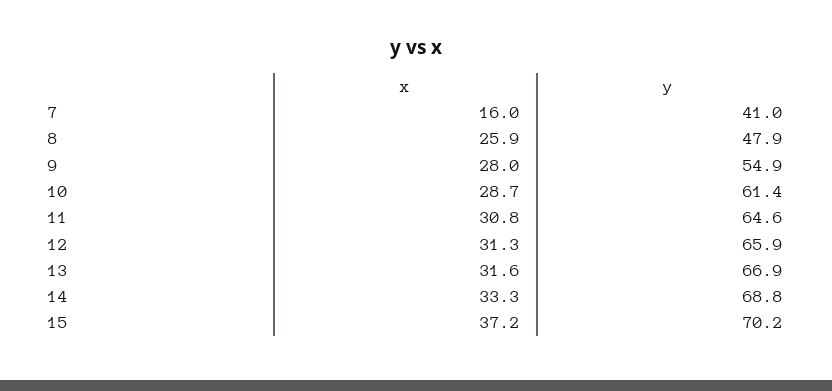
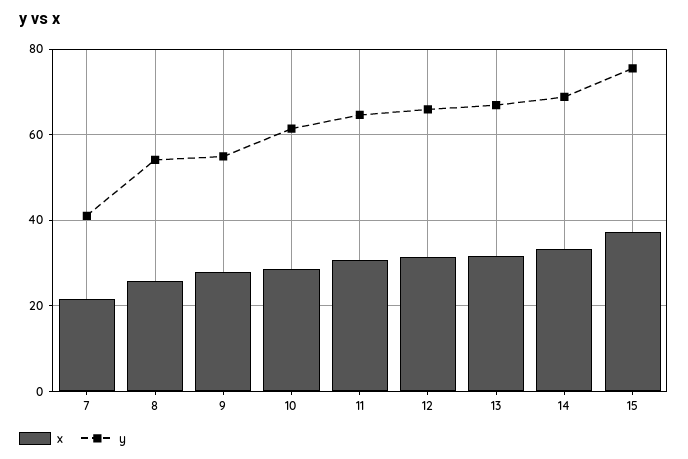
  {
    "x": {
-     "7": 16,
+     "7": 22,
      "8": 25.9,
      "9": 28,
      "10": 28.7,
      "11": 30.8,
      "12": 31.3,
      "13": 31.6,
      "14": 33.3,
      "15": 37.2
    },
    "y": {
      "7": 41,
-     "8": 47.9,
+     "8": 54,
      "9": 54.9,
      "10": 61.4,
      "11": 64.6,
      "12": 65.9,
      "13": 66.9,
      "14": 68.8,
-     "15": 70.2
+     "15": 76
    }
  }

